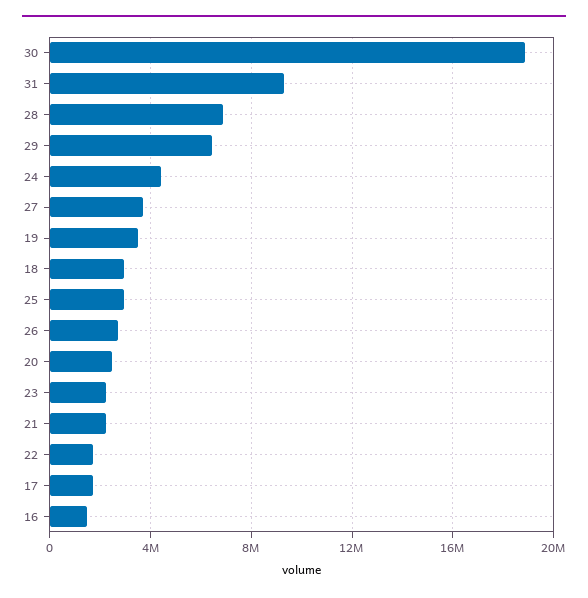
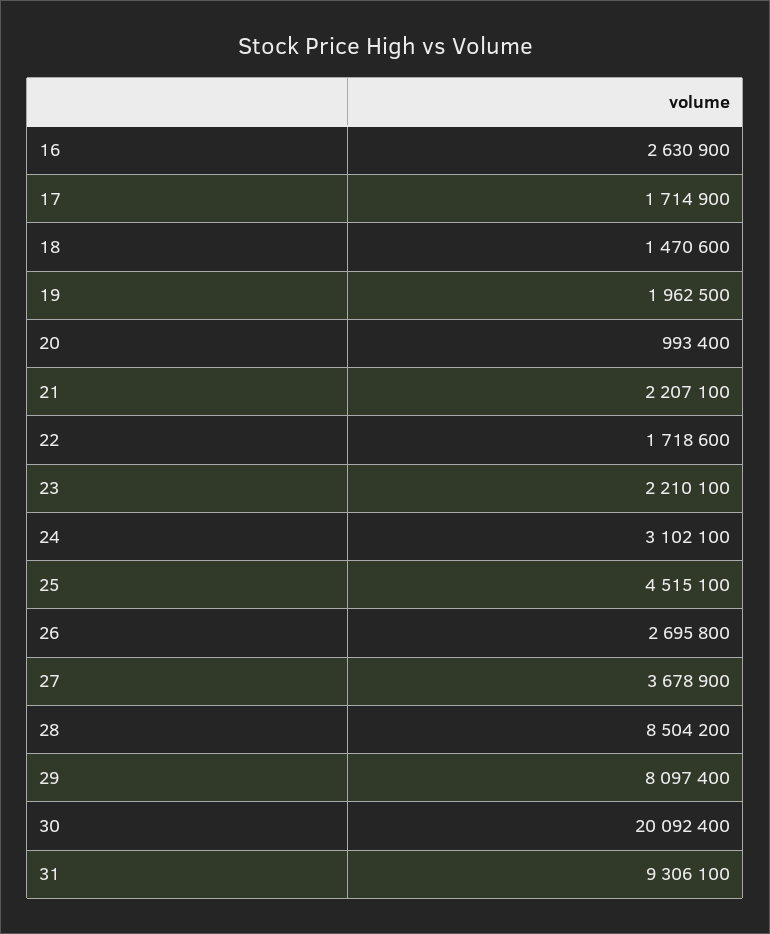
  {
-   "30": 19000000,
+   "30": 20092400,
    "31": 9306100,
-   "28": 7000000,
+   "28": 8504200,
-   "29": 6500000,
+   "29": 8097400,
-   "24": 4500000,
+   "24": 3102100,
    "27": 3678900,
-   "19": 3500000,
+   "19": 1962500,
-   "18": 3000000,
+   "18": 1470600,
-   "25": 3000000,
+   "25": 4515100,
    "26": 2695800,
-   "20": 2500000,
+   "20": 993400,
    "23": 2210100,
    "21": 2207100,
    "22": 1718600,
    "17": 1714900,
-   "16": 1500000
+   "16": 2630900
  }

